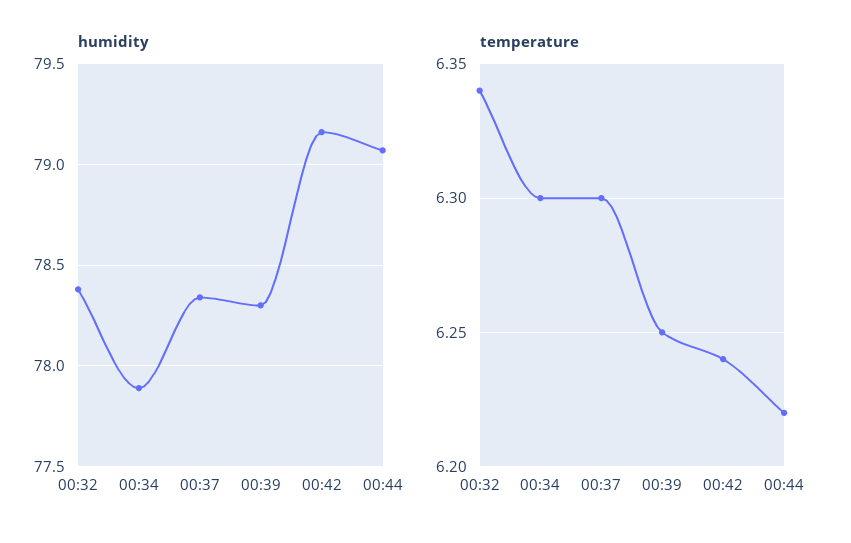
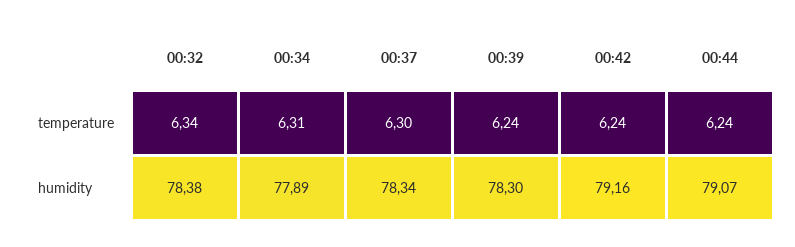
  {
    "humidity": {
      "00:32": 78.38,
      "00:34": 77.89,
      "00:37": 78.34,
      "00:39": 78.3,
      "00:42": 79.16,
      "00:44": 79.07
    },
    "temperature": {
      "00:32": 6.34,
-     "00:34": 6.3,
+     "00:34": 6.31,
      "00:37": 6.3,
-     "00:39": 6.25,
+     "00:39": 6.24,
      "00:42": 6.24,
-     "00:44": 6.22
+     "00:44": 6.24
    }
  }

